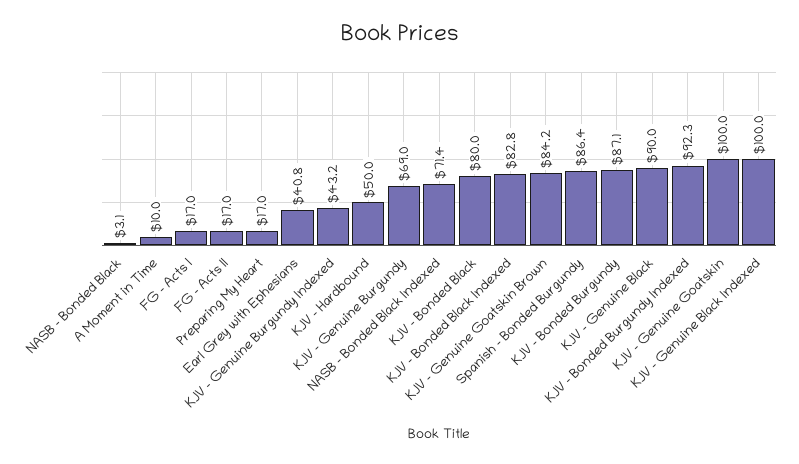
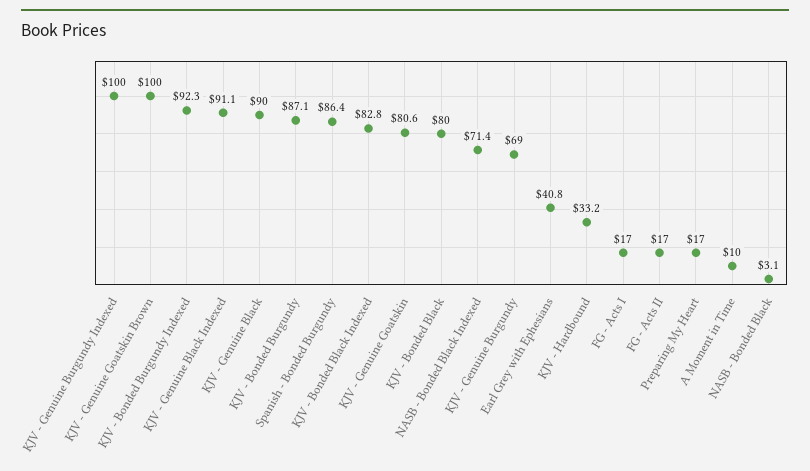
  {
    "NASB - Bonded Black": 3.1,
    "A Moment in Time": 10,
    "FG - Acts I": 17,
    "FG - Acts II": 17,
    "Preparing My Heart": 17,
    "Earl Grey with Ephesians": 40.8,
-   "KJV - Genuine Burgundy Indexed": 43.2,
+   "KJV - Genuine Burgundy Indexed": 100,
-   "KJV - Hardbound": 50,
+   "KJV - Hardbound": 33.2,
    "KJV - Genuine Burgundy": 69,
    "NASB - Bonded Black Indexed": 71.4,
    "KJV - Bonded Black": 80,
    "KJV - Bonded Black Indexed": 82.8,
-   "KJV - Genuine Goatskin Brown": 84.2,
+   "KJV - Genuine Goatskin Brown": 100,
    "Spanish - Bonded Burgundy": 86.4,
    "KJV - Bonded Burgundy": 87.1,
    "KJV - Genuine Black": 90,
    "KJV - Bonded Burgundy Indexed": 92.3,
-   "KJV - Genuine Goatskin": 100,
+   "KJV - Genuine Goatskin": 80.6,
-   "KJV - Genuine Black Indexed": 100
+   "KJV - Genuine Black Indexed": 91.1
  }

